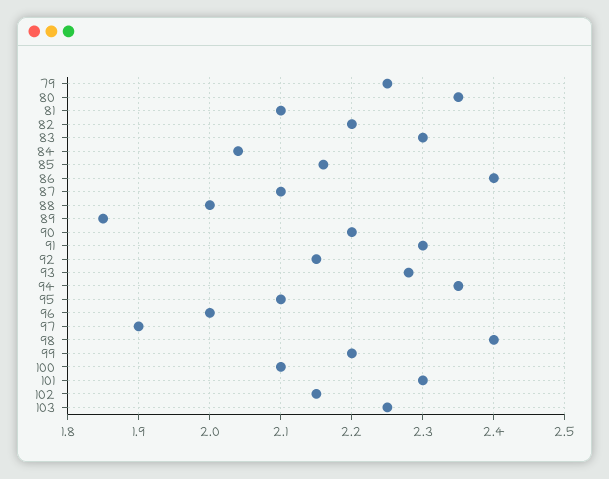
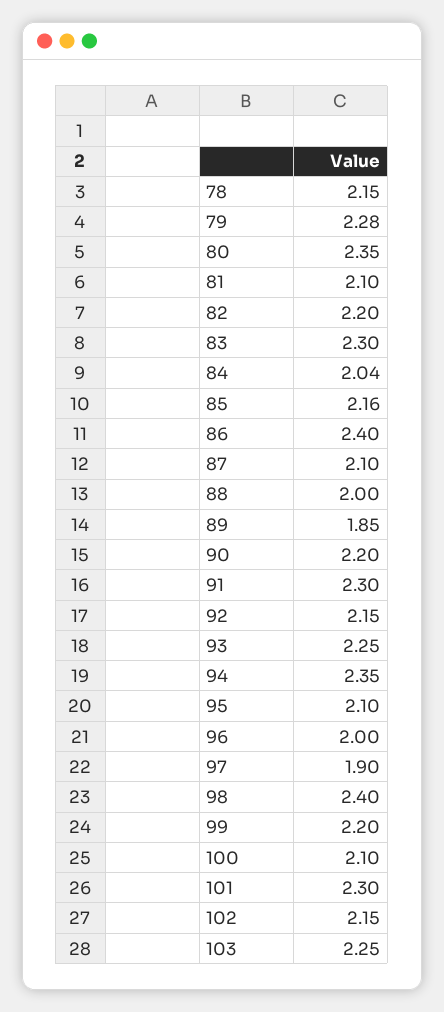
  {
-   "79": 2.25,
+   "79": 2.28,
    "80": 2.35,
    "81": 2.1,
    "82": 2.2,
    "83": 2.3,
    "84": 2.04,
    "85": 2.16,
    "86": 2.4,
    "87": 2.1,
    "88": 2,
    "89": 1.85,
    "90": 2.2,
    "91": 2.3,
    "92": 2.15,
-   "93": 2.28,
+   "93": 2.25,
    "94": 2.35,
    "95": 2.1,
    "96": 2,
    "97": 1.9,
    "98": 2.4,
    "99": 2.2,
    "100": 2.1,
    "101": 2.3,
    "102": 2.15,
-   "103": 2.25
+   "103": 2.25,
+   "78": 2.15
  }

